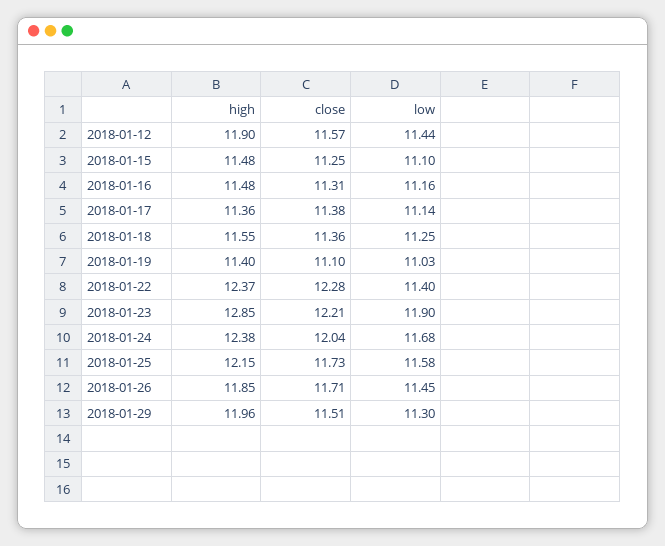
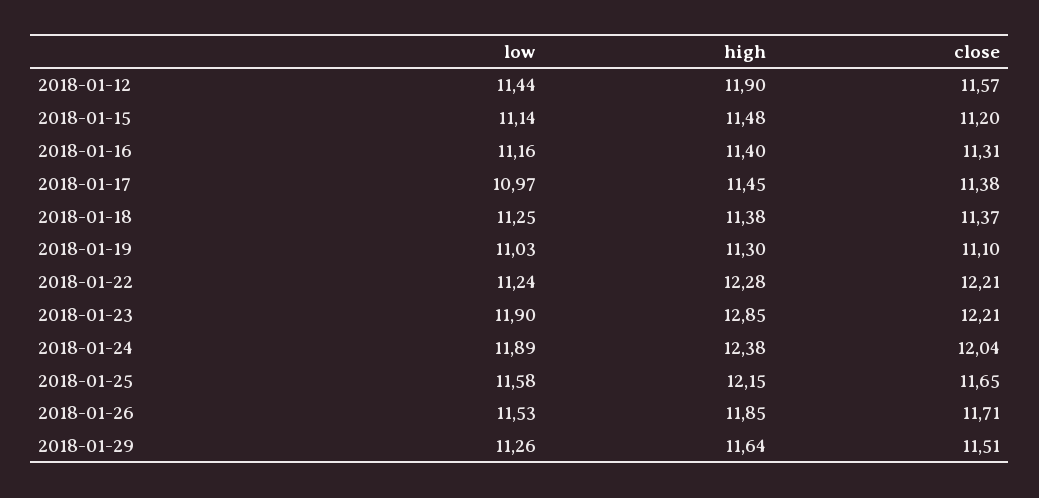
  {
    "high": {
      "2018-01-12": 11.9,
      "2018-01-15": 11.48,
-     "2018-01-16": 11.48,
+     "2018-01-16": 11.4,
-     "2018-01-17": 11.36,
+     "2018-01-17": 11.45,
-     "2018-01-18": 11.55,
+     "2018-01-18": 11.38,
-     "2018-01-19": 11.4,
+     "2018-01-19": 11.3,
-     "2018-01-22": 12.37,
+     "2018-01-22": 12.28,
      "2018-01-23": 12.85,
      "2018-01-24": 12.38,
      "2018-01-25": 12.15,
      "2018-01-26": 11.85,
-     "2018-01-29": 11.96
+     "2018-01-29": 11.64
    },
    "close": {
      "2018-01-12": 11.57,
-     "2018-01-15": 11.25,
+     "2018-01-15": 11.2,
      "2018-01-16": 11.31,
      "2018-01-17": 11.38,
-     "2018-01-18": 11.36,
+     "2018-01-18": 11.37,
      "2018-01-19": 11.1,
-     "2018-01-22": 12.28,
+     "2018-01-22": 12.21,
      "2018-01-23": 12.21,
      "2018-01-24": 12.04,
-     "2018-01-25": 11.73,
+     "2018-01-25": 11.65,
      "2018-01-26": 11.71,
      "2018-01-29": 11.51
    },
    "low": {
      "2018-01-12": 11.44,
-     "2018-01-15": 11.1,
+     "2018-01-15": 11.14,
      "2018-01-16": 11.16,
-     "2018-01-17": 11.14,
+     "2018-01-17": 10.97,
      "2018-01-18": 11.25,
      "2018-01-19": 11.03,
-     "2018-01-22": 11.4,
+     "2018-01-22": 11.24,
      "2018-01-23": 11.9,
-     "2018-01-24": 11.68,
+     "2018-01-24": 11.89,
      "2018-01-25": 11.58,
-     "2018-01-26": 11.45,
+     "2018-01-26": 11.53,
-     "2018-01-29": 11.3
+     "2018-01-29": 11.26
    }
  }

